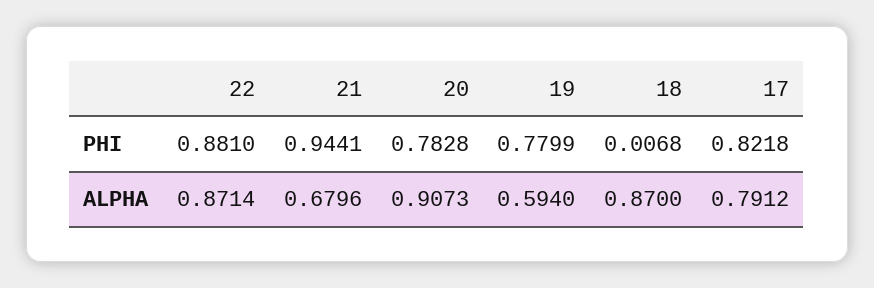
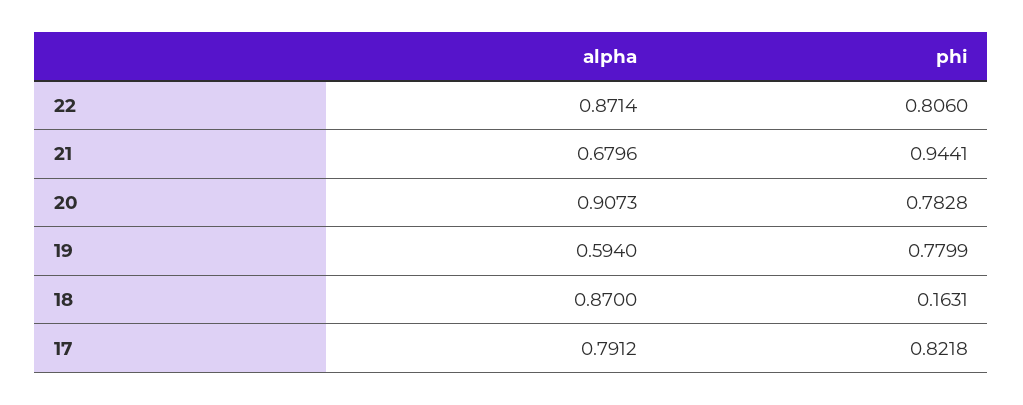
  {
    "22": {
-     "PHI": 0.881,
+     "PHI": 0.806,
      "ALPHA": 0.8714
    },
    "21": {
      "PHI": 0.9441,
      "ALPHA": 0.6796
    },
    "20": {
      "PHI": 0.7828,
      "ALPHA": 0.9073
    },
    "19": {
      "PHI": 0.7799,
      "ALPHA": 0.594
    },
    "18": {
-     "PHI": 0.0068,
+     "PHI": 0.1631,
      "ALPHA": 0.87
    },
    "17": {
      "PHI": 0.8218,
      "ALPHA": 0.7912
    }
  }

